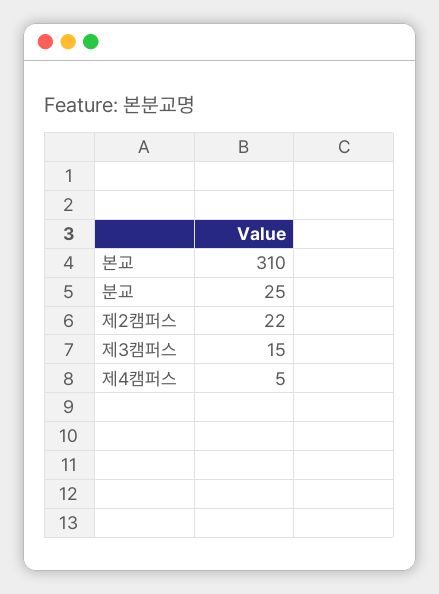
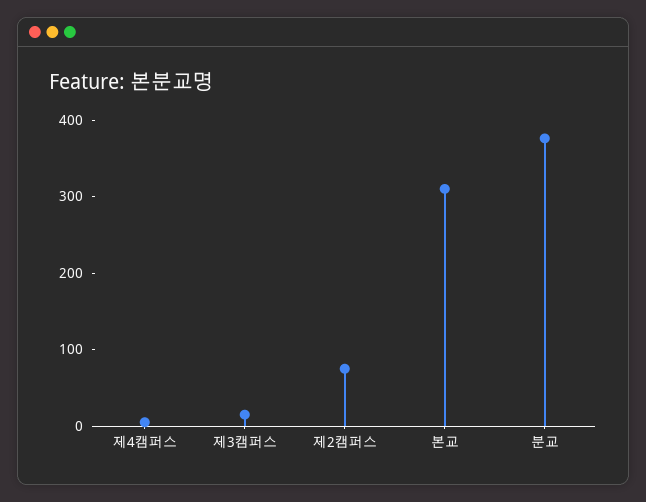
  {
    "본교": 310,
-   "분교": 25,
+   "분교": 380,
-   "제2캠퍼스": 22,
+   "제2캠퍼스": 80,
    "제3캠퍼스": 15,
    "제4캠퍼스": 5
  }

